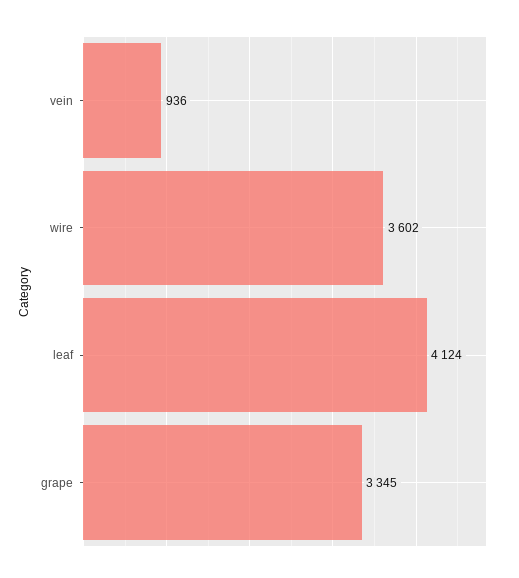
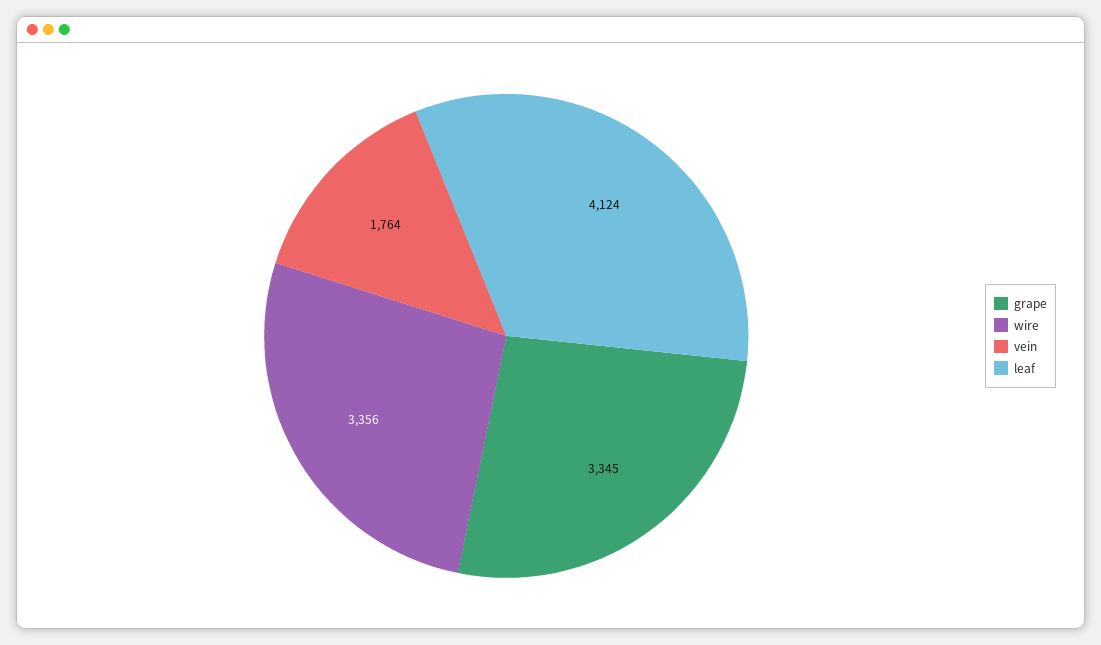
  {
-   "vein": 936,
+   "vein": 1764,
-   "wire": 3602,
+   "wire": 3356,
    "leaf": 4124,
    "grape": 3345
  }

